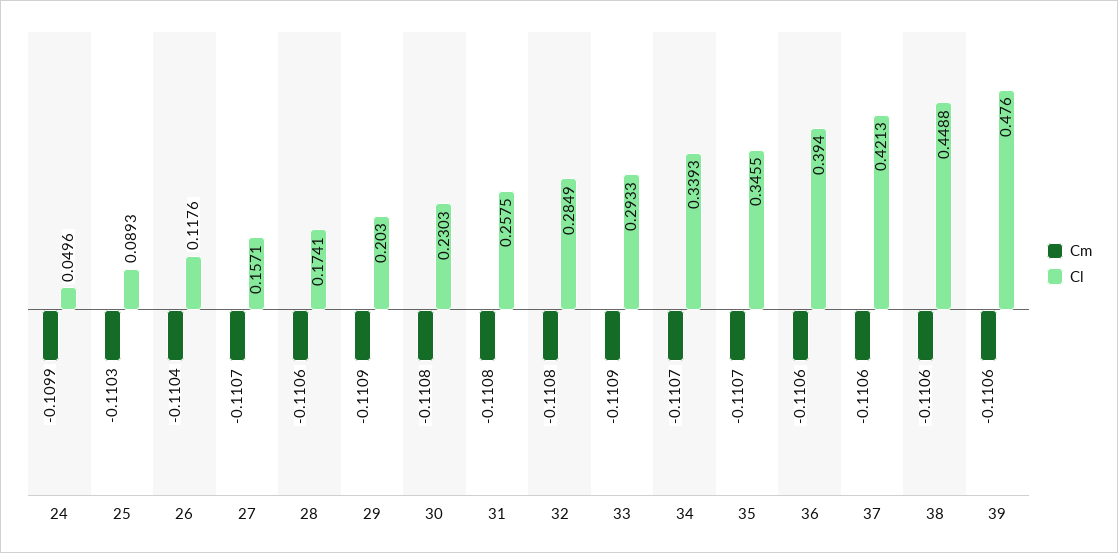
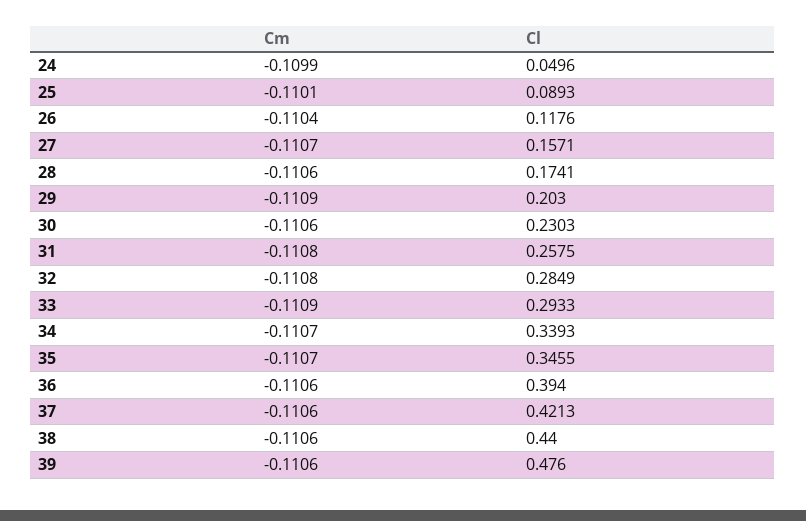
  {
    "Cm": {
      "24": -0.1099,
-     "25": -0.1103,
+     "25": -0.1101,
      "26": -0.1104,
      "27": -0.1107,
      "28": -0.1106,
      "29": -0.1109,
-     "30": -0.1108,
+     "30": -0.1106,
      "31": -0.1108,
      "32": -0.1108,
      "33": -0.1109,
      "34": -0.1107,
      "35": -0.1107,
      "36": -0.1106,
      "37": -0.1106,
      "38": -0.1106,
      "39": -0.1106
    },
    "Cl": {
      "24": 0.0496,
      "25": 0.0893,
      "26": 0.1176,
      "27": 0.1571,
      "28": 0.1741,
      "29": 0.203,
      "30": 0.2303,
      "31": 0.2575,
      "32": 0.2849,
      "33": 0.2933,
      "34": 0.3393,
      "35": 0.3455,
      "36": 0.394,
      "37": 0.4213,
-     "38": 0.4488,
+     "38": 0.44,
      "39": 0.476
    }
  }

